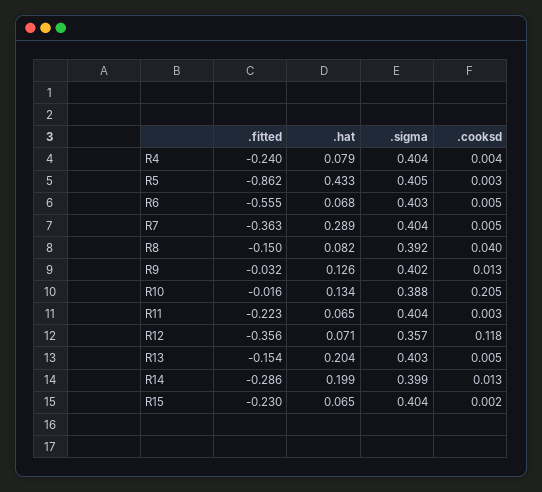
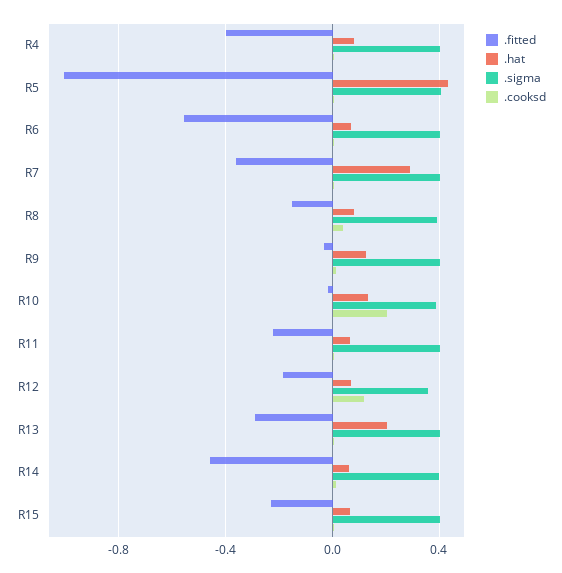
  {
    ".fitted": {
-     "R4": -0.24,
+     "R4": -0.4,
-     "R5": -0.862,
+     "R5": -1,
      "R6": -0.555,
      "R7": -0.363,
      "R8": -0.15,
      "R9": -0.032,
      "R10": -0.016,
      "R11": -0.223,
-     "R12": -0.356,
+     "R12": -0.2,
-     "R13": -0.154,
+     "R13": -0.3,
-     "R14": -0.286,
+     "R14": -0.45,
      "R15": -0.23
    },
    ".hat": {
      "R4": 0.079,
      "R5": 0.433,
      "R6": 0.068,
      "R7": 0.289,
      "R8": 0.082,
      "R9": 0.126,
      "R10": 0.134,
      "R11": 0.065,
      "R12": 0.071,
      "R13": 0.204,
-     "R14": 0.199,
+     "R14": 0.05,
      "R15": 0.065
    },
    ".sigma": {
      "R4": 0.404,
      "R5": 0.405,
      "R6": 0.403,
      "R7": 0.404,
      "R8": 0.392,
      "R9": 0.402,
      "R10": 0.388,
      "R11": 0.404,
      "R12": 0.357,
      "R13": 0.403,
      "R14": 0.399,
      "R15": 0.404
    },
    ".cooksd": {
      "R4": 0.004,
      "R5": 0.003,
      "R6": 0.005,
      "R7": 0.005,
      "R8": 0.04,
      "R9": 0.013,
      "R10": 0.205,
      "R11": 0.003,
      "R12": 0.118,
      "R13": 0.005,
      "R14": 0.013,
      "R15": 0.002
    }
  }

